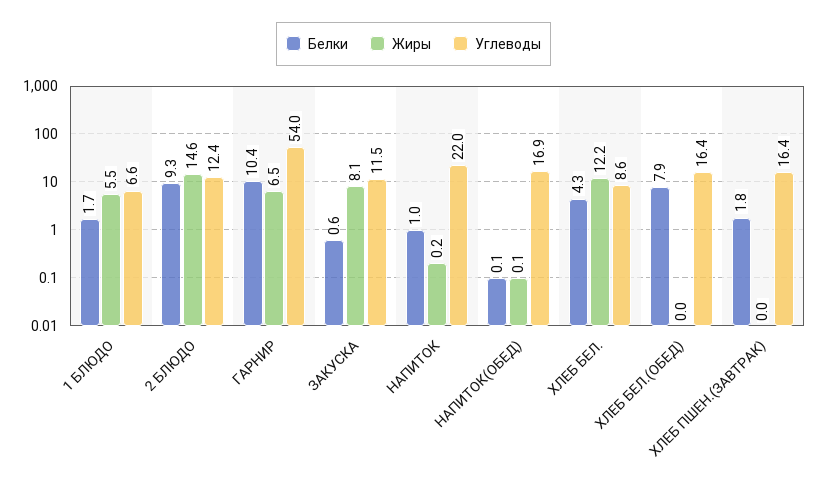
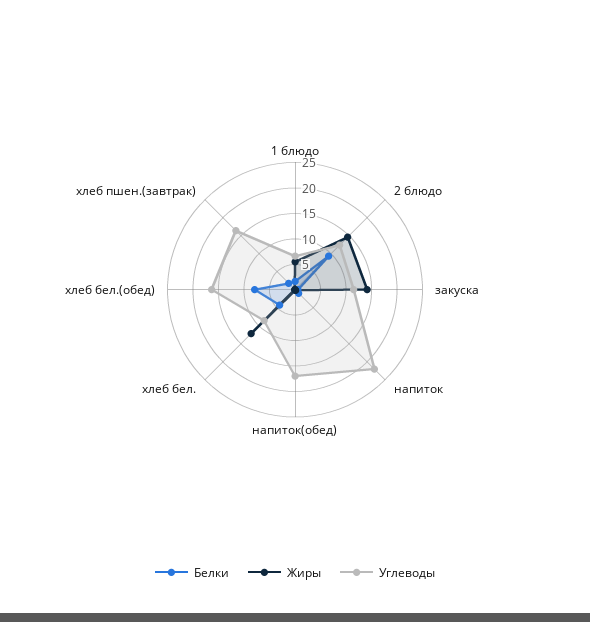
  {
    "Белки": {
      "1 БЛЮДО": 1.7,
      "2 БЛЮДО": 9.3,
-     "ГАРНИР": 10.4,
      "ЗАКУСКА": 0.6,
      "НАПИТОК": 1,
      "НАПИТОК(ОБЕД)": 0.1,
      "ХЛЕБ БЕЛ.": 4.3,
      "ХЛЕБ БЕЛ.(ОБЕД)": 7.9,
      "ХЛЕБ ПШЕН.(ЗАВТРАК)": 1.8
    },
    "Жиры": {
      "1 БЛЮДО": 5.5,
      "2 БЛЮДО": 14.6,
-     "ГАРНИР": 6.5,
-     "ЗАКУСКА": 8.1,
+     "ЗАКУСКА": 15,
      "НАПИТОК": 0.2,
      "НАПИТОК(ОБЕД)": 0.1,
      "ХЛЕБ БЕЛ.": 12.2,
      "ХЛЕБ БЕЛ.(ОБЕД)": 0,
      "ХЛЕБ ПШЕН.(ЗАВТРАК)": 0
    },
    "Углеводы": {
      "1 БЛЮДО": 6.6,
      "2 БЛЮДО": 12.4,
-     "ГАРНИР": 54,
      "ЗАКУСКА": 11.5,
      "НАПИТОК": 22,
      "НАПИТОК(ОБЕД)": 16.9,
      "ХЛЕБ БЕЛ.": 8.6,
      "ХЛЕБ БЕЛ.(ОБЕД)": 16.4,
      "ХЛЕБ ПШЕН.(ЗАВТРАК)": 16.4
    }
  }

